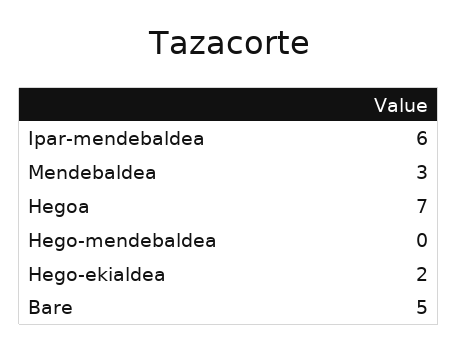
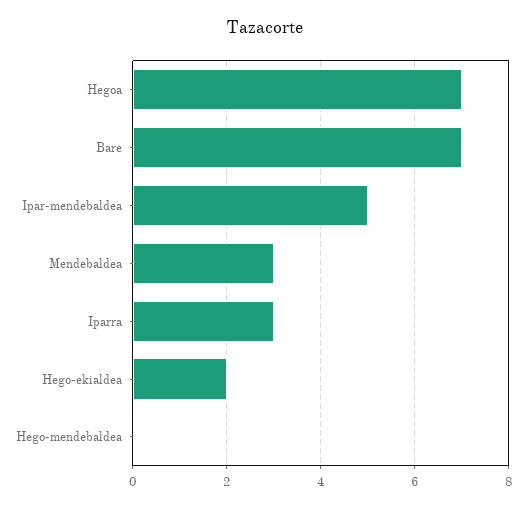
  {
-   "Ipar-mendebaldea": 6,
+   "Ipar-mendebaldea": 5,
    "Mendebaldea": 3,
    "Hegoa": 7,
    "Hego-mendebaldea": 0,
    "Hego-ekialdea": 2,
-   "Bare": 5
+   "Bare": 7,
+   "Iparra": 3
  }

